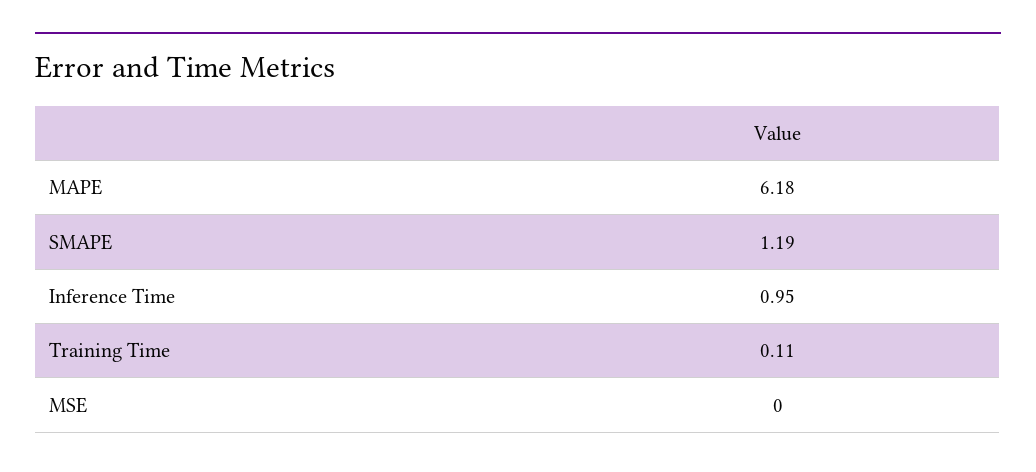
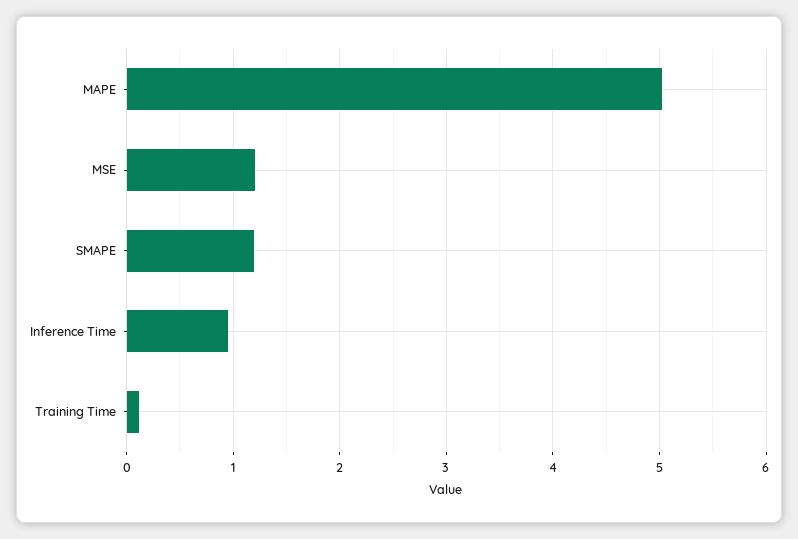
  {
-   "MAPE": 6.18,
+   "MAPE": 5,
    "SMAPE": 1.19,
    "Inference Time": 0.95,
    "Training Time": 0.11,
-   "MSE": 0
+   "MSE": 1.2
  }

